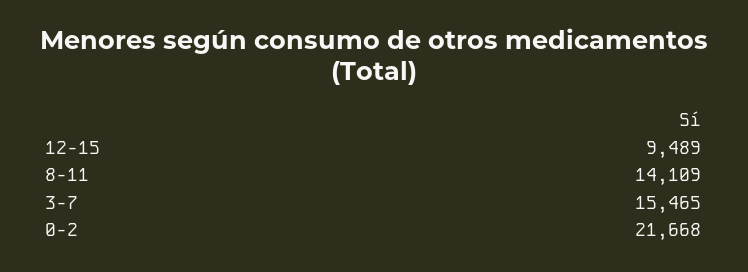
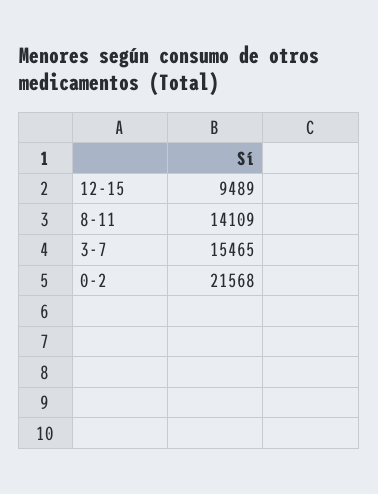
  {
    "12-15": 9489,
    "8-11": 14109,
    "3-7": 15465,
-   "0-2": 21668
+   "0-2": 21568
  }

